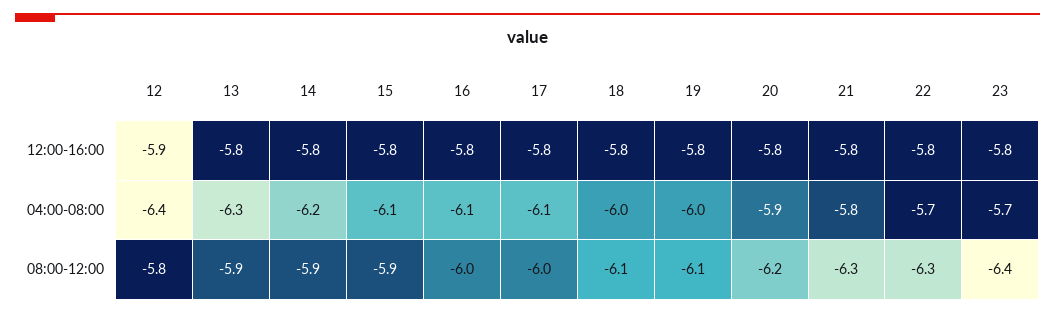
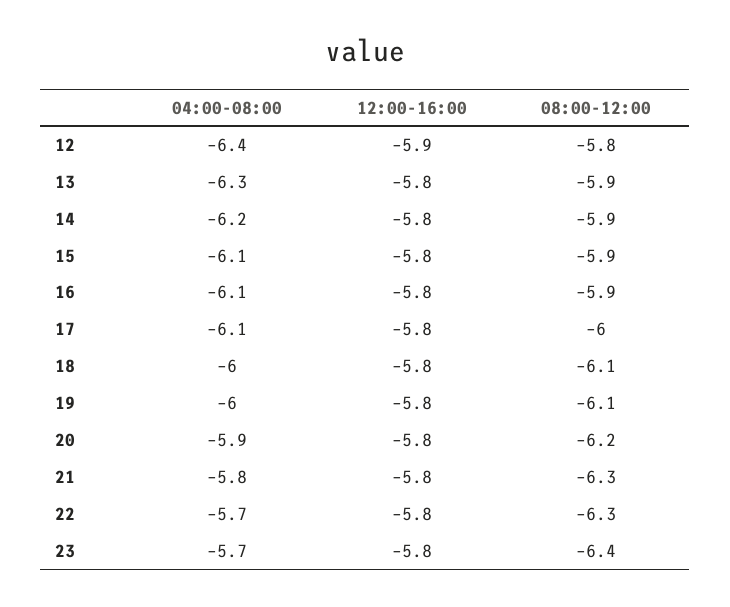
  {
    "12": {
      "12:00-16:00": -5.9,
      "04:00-08:00": -6.4,
      "08:00-12:00": -5.8
    },
    "13": {
      "12:00-16:00": -5.8,
      "04:00-08:00": -6.3,
      "08:00-12:00": -5.9
    },
    "14": {
      "12:00-16:00": -5.8,
      "04:00-08:00": -6.2,
      "08:00-12:00": -5.9
    },
    "15": {
      "12:00-16:00": -5.8,
      "04:00-08:00": -6.1,
      "08:00-12:00": -5.9
    },
    "16": {
      "12:00-16:00": -5.8,
      "04:00-08:00": -6.1,
-     "08:00-12:00": -6
+     "08:00-12:00": -5.9
    },
    "17": {
      "12:00-16:00": -5.8,
      "04:00-08:00": -6.1,
      "08:00-12:00": -6
    },
    "18": {
      "12:00-16:00": -5.8,
      "04:00-08:00": -6,
      "08:00-12:00": -6.1
    },
    "19": {
      "12:00-16:00": -5.8,
      "04:00-08:00": -6,
      "08:00-12:00": -6.1
    },
    "20": {
      "12:00-16:00": -5.8,
      "04:00-08:00": -5.9,
      "08:00-12:00": -6.2
    },
    "21": {
      "12:00-16:00": -5.8,
      "04:00-08:00": -5.8,
      "08:00-12:00": -6.3
    },
    "22": {
      "12:00-16:00": -5.8,
      "04:00-08:00": -5.7,
      "08:00-12:00": -6.3
    },
    "23": {
      "12:00-16:00": -5.8,
      "04:00-08:00": -5.7,
      "08:00-12:00": -6.4
    }
  }

